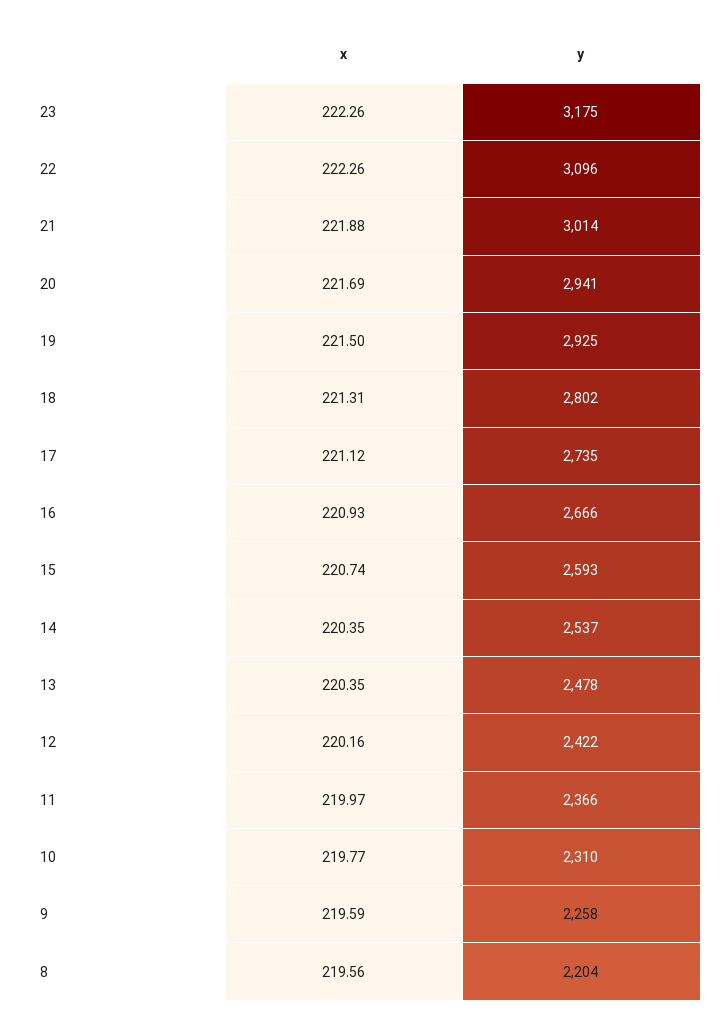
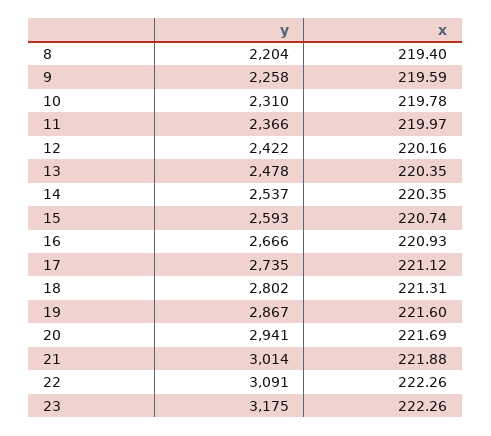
  {
    "x": {
      "23": 222.26,
      "22": 222.26,
      "21": 221.88,
      "20": 221.69,
-     "19": 221.5,
+     "19": 221.6,
      "18": 221.31,
      "17": 221.12,
      "16": 220.93,
      "15": 220.74,
      "14": 220.35,
      "13": 220.35,
      "12": 220.16,
      "11": 219.97,
-     "10": 219.77,
+     "10": 219.78,
      "9": 219.59,
-     "8": 219.56
+     "8": 219.4
    },
    "y": {
      "23": 3175,
-     "22": 3096,
+     "22": 3091,
      "21": 3014,
      "20": 2941,
-     "19": 2925,
+     "19": 2867,
      "18": 2802,
      "17": 2735,
      "16": 2666,
      "15": 2593,
      "14": 2537,
      "13": 2478,
      "12": 2422,
      "11": 2366,
      "10": 2310,
      "9": 2258,
      "8": 2204
    }
  }

